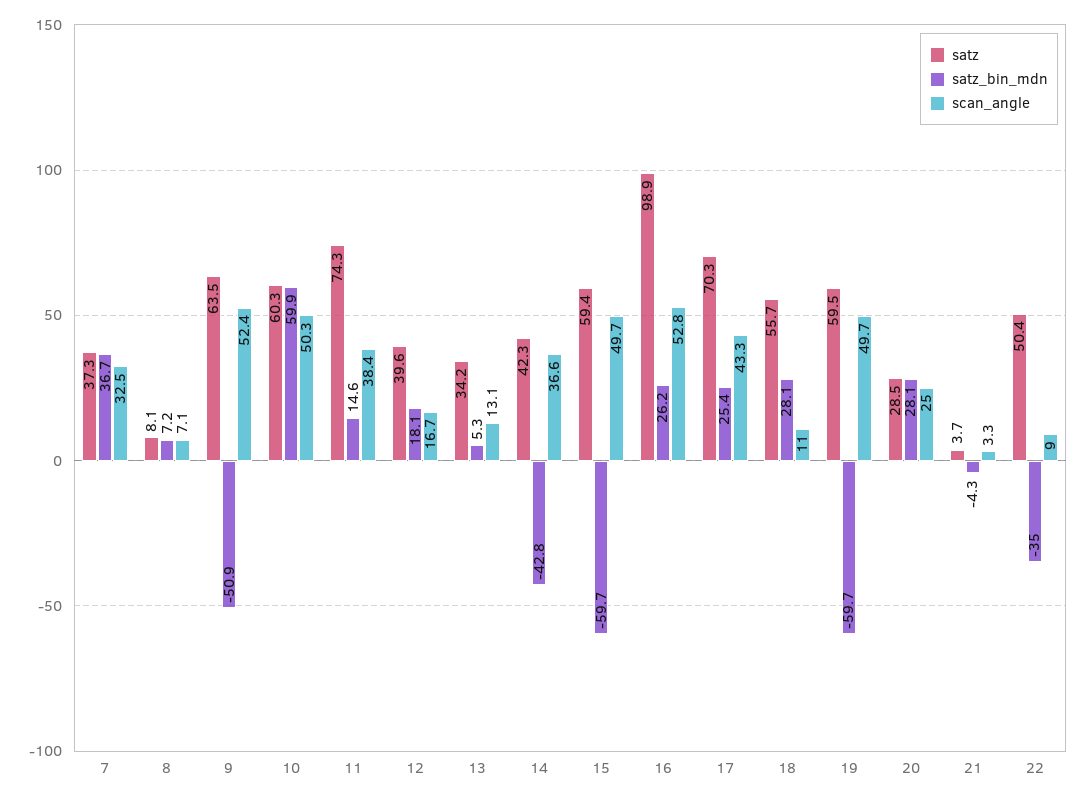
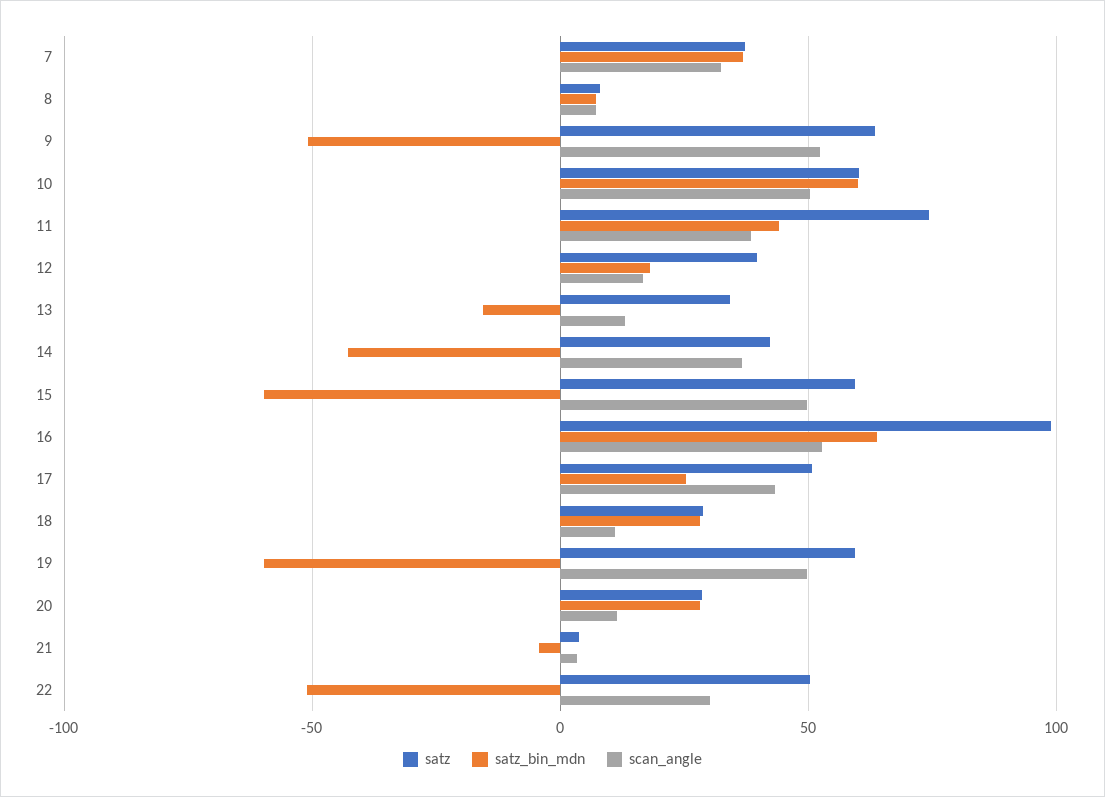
  {
    "satz": {
      "7": 37.3,
      "8": 8.1,
      "9": 63.5,
      "10": 60.3,
      "11": 74.3,
      "12": 39.6,
      "13": 34.2,
      "14": 42.3,
      "15": 59.4,
      "16": 98.9,
-     "17": 70.3,
+     "17": 50,
-     "18": 55.7,
+     "18": 30,
      "19": 59.5,
      "20": 28.5,
      "21": 3.7,
      "22": 50.4
    },
    "satz_bin_mdn": {
      "7": 36.7,
      "8": 7.2,
      "9": -50.9,
      "10": 59.9,
-     "11": 14.6,
+     "11": 45,
      "12": 18.1,
-     "13": 5.3,
+     "13": -15,
      "14": -42.8,
      "15": -59.7,
-     "16": 26.2,
+     "16": 65,
      "17": 25.4,
      "18": 28.1,
      "19": -59.7,
      "20": 28.1,
      "21": -4.3,
-     "22": -35
+     "22": -50
    },
    "scan_angle": {
      "7": 32.5,
      "8": 7.1,
      "9": 52.4,
      "10": 50.3,
      "11": 38.4,
      "12": 16.7,
      "13": 13.1,
      "14": 36.6,
      "15": 49.7,
      "16": 52.8,
      "17": 43.3,
      "18": 11,
      "19": 49.7,
-     "20": 25,
+     "20": 10,
      "21": 3.3,
-     "22": 9
+     "22": 30
    }
  }

